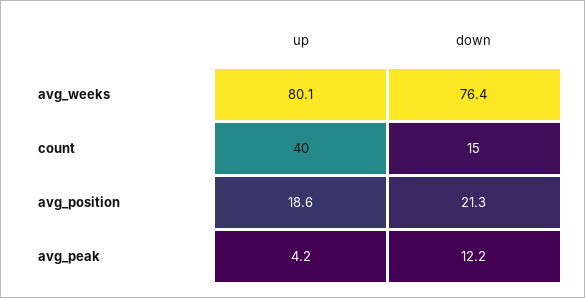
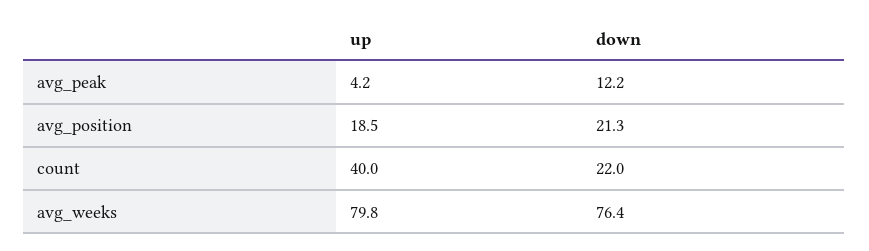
  {
    "up": {
-     "avg_weeks": 80.1,
+     "avg_weeks": 79.8,
      "count": 40,
-     "avg_position": 18.6,
+     "avg_position": 18.5,
      "avg_peak": 4.2
    },
    "down": {
      "avg_weeks": 76.4,
-     "count": 15,
+     "count": 22,
      "avg_position": 21.3,
      "avg_peak": 12.2
    }
  }

